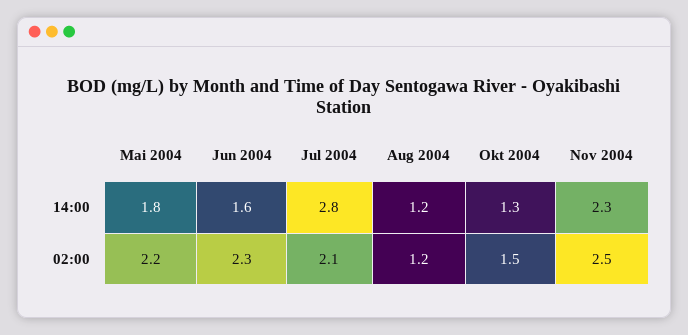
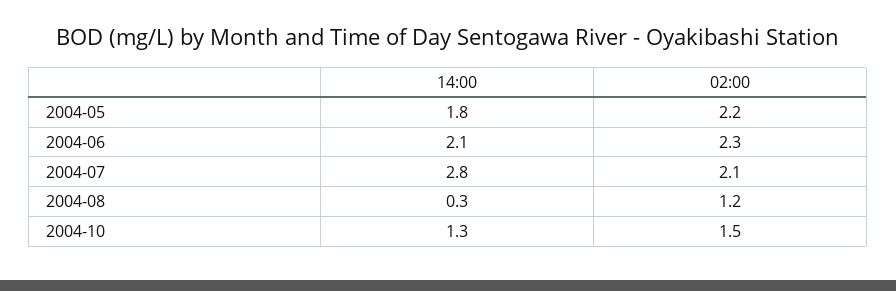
  {
    "Mai 2004": {
      "14:00": 1.8,
      "02:00": 2.2
    },
    "Jun 2004": {
-     "14:00": 1.6,
+     "14:00": 2.1,
      "02:00": 2.3
    },
    "Jul 2004": {
      "14:00": 2.8,
      "02:00": 2.1
    },
    "Aug 2004": {
-     "14:00": 1.2,
+     "14:00": 0.3,
      "02:00": 1.2
    },
    "Okt 2004": {
      "14:00": 1.3,
      "02:00": 1.5
-   },
+   }
-   "Nov 2004": {
-     "14:00": 2.3,
-     "02:00": 2.5
-   }
  }

